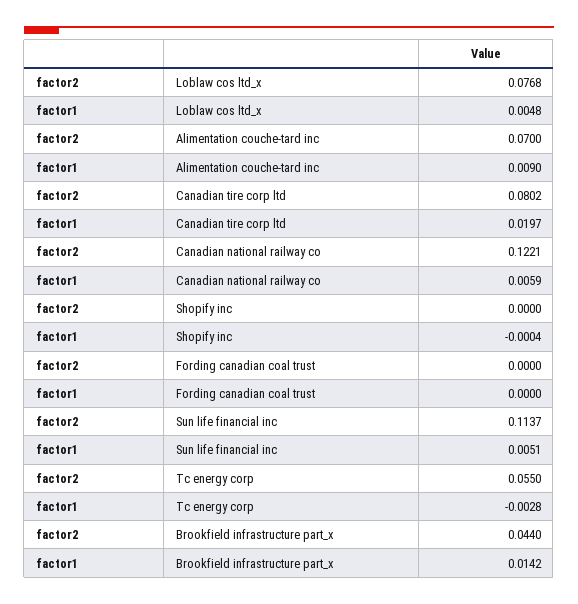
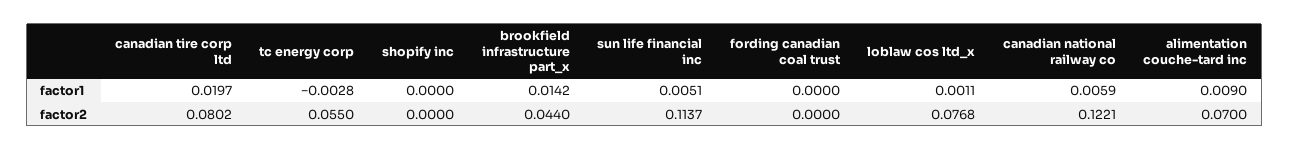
  {
    "factor2": {
      "Loblaw cos ltd_x": 0.0768,
      "Alimentation couche-tard inc": 0.07,
      "Canadian tire corp ltd": 0.0802,
      "Canadian national railway co": 0.1221,
      "Shopify inc": 0,
      "Fording canadian coal trust": 0,
      "Sun life financial inc": 0.1137,
      "Tc energy corp": 0.055,
      "Brookfield infrastructure part_x": 0.044
    },
    "factor1": {
-     "Loblaw cos ltd_x": 0.0048,
+     "Loblaw cos ltd_x": 0.0011,
      "Alimentation couche-tard inc": 0.009,
      "Canadian tire corp ltd": 0.0197,
      "Canadian national railway co": 0.0059,
-     "Shopify inc": -0.0004,
+     "Shopify inc": 0,
      "Fording canadian coal trust": 0,
      "Sun life financial inc": 0.0051,
      "Tc energy corp": -0.0028,
      "Brookfield infrastructure part_x": 0.0142
    }
  }

